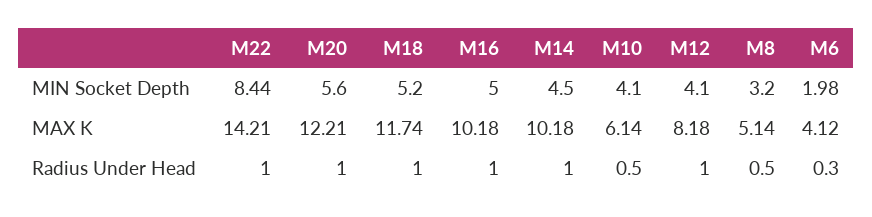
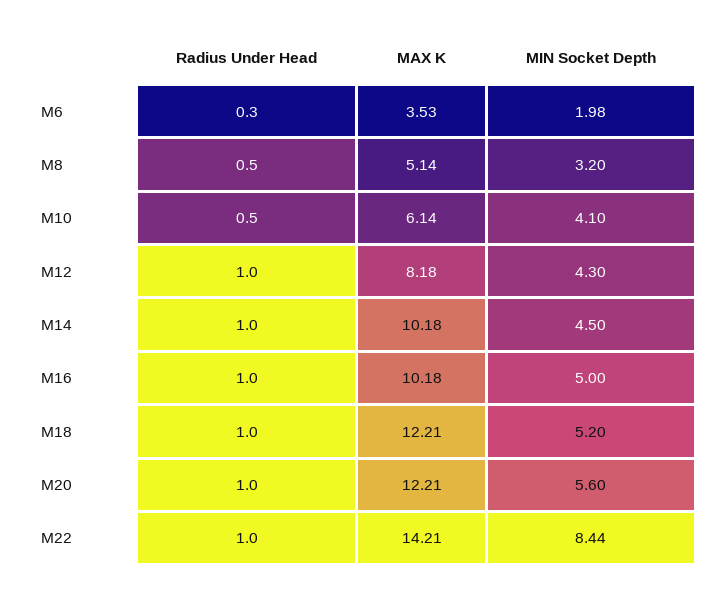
  {
    "M22": {
      "MIN Socket Depth": 8.44,
      "MAX K": 14.21,
      "Radius Under Head": 1
    },
    "M20": {
      "MIN Socket Depth": 5.6,
      "MAX K": 12.21,
      "Radius Under Head": 1
    },
    "M18": {
      "MIN Socket Depth": 5.2,
-     "MAX K": 11.74,
+     "MAX K": 12.21,
      "Radius Under Head": 1
    },
    "M16": {
      "MIN Socket Depth": 5,
      "MAX K": 10.18,
      "Radius Under Head": 1
    },
    "M14": {
      "MIN Socket Depth": 4.5,
      "MAX K": 10.18,
      "Radius Under Head": 1
    },
    "M10": {
      "MIN Socket Depth": 4.1,
      "MAX K": 6.14,
      "Radius Under Head": 0.5
    },
    "M12": {
-     "MIN Socket Depth": 4.1,
+     "MIN Socket Depth": 4.3,
      "MAX K": 8.18,
      "Radius Under Head": 1
    },
    "M8": {
      "MIN Socket Depth": 3.2,
      "MAX K": 5.14,
      "Radius Under Head": 0.5
    },
    "M6": {
      "MIN Socket Depth": 1.98,
-     "MAX K": 4.12,
+     "MAX K": 3.53,
      "Radius Under Head": 0.3
    }
  }

